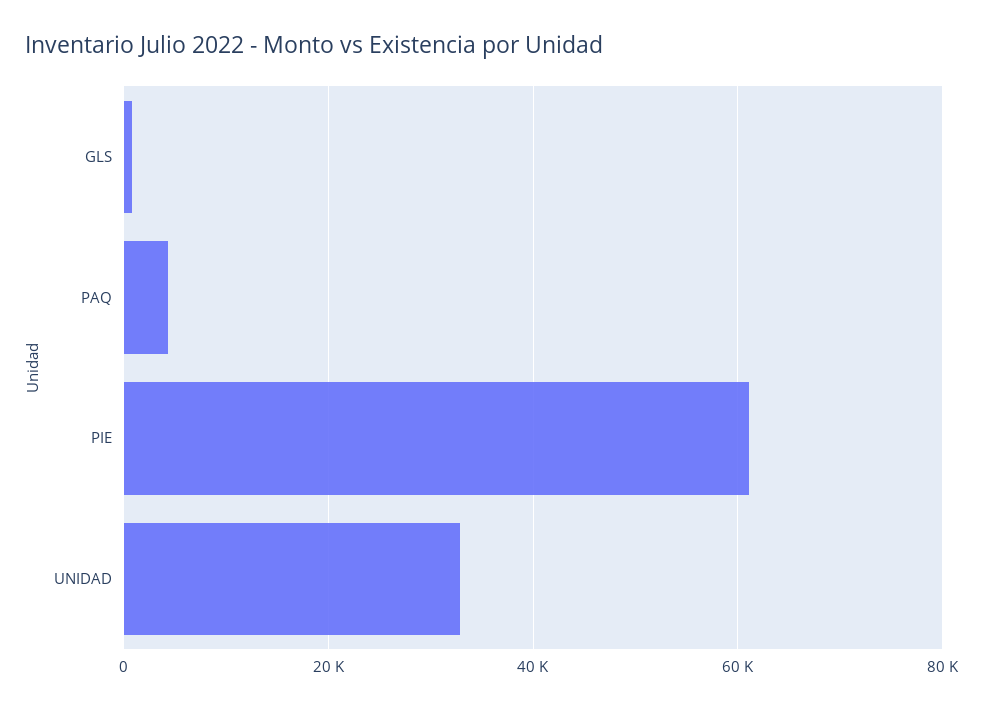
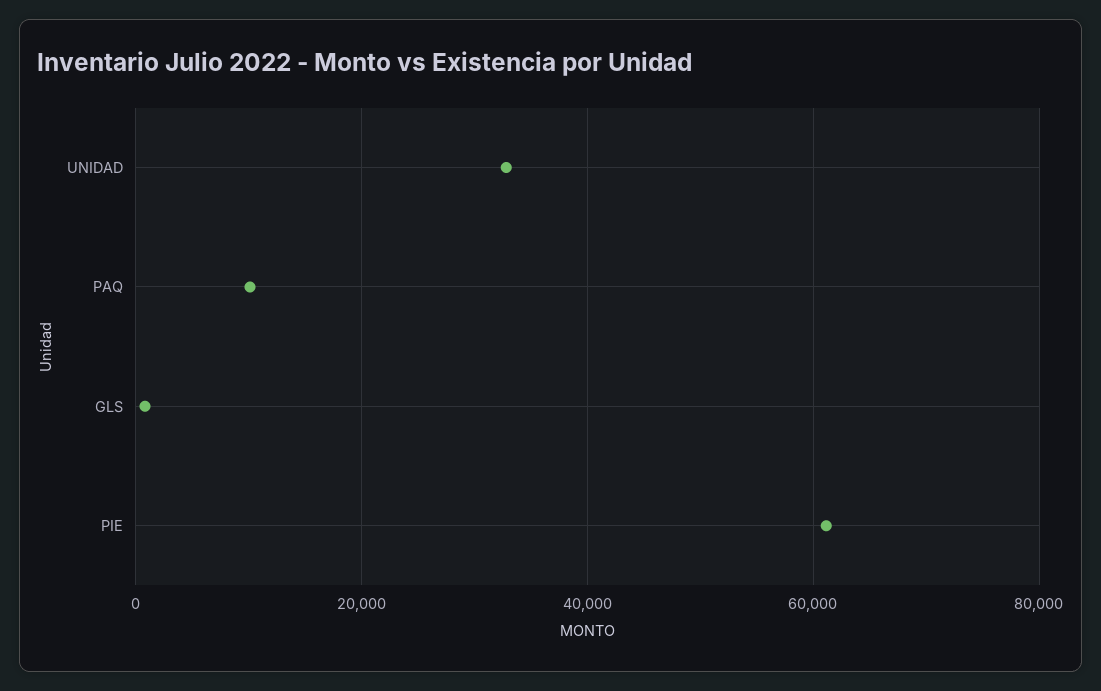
  {
    "GLS": 0,
-   "PAQ": 4000,
+   "PAQ": 10000,
    "PIE": 62000,
    "UNIDAD": 32000
  }

